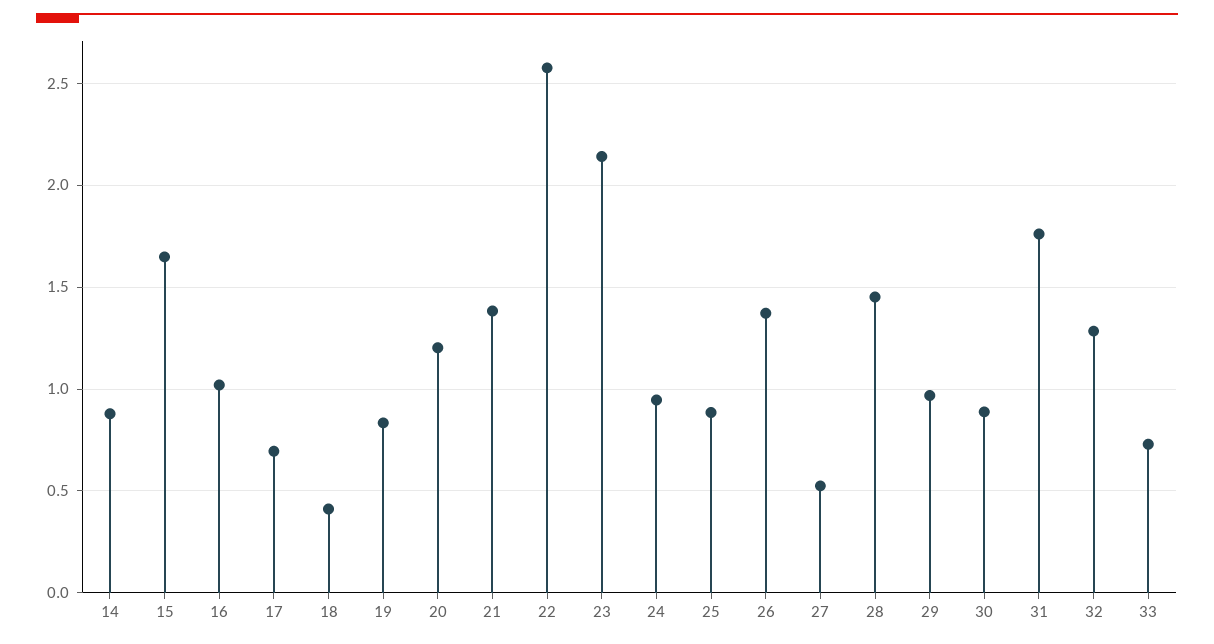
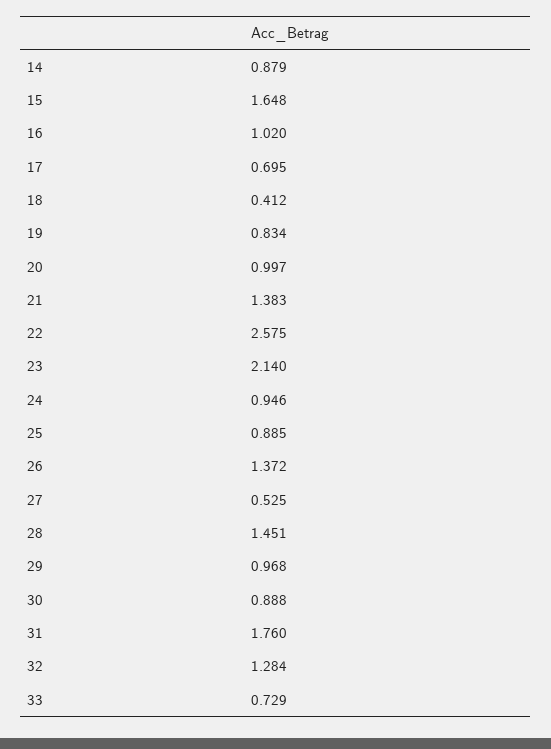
  {
    "14": 0.879,
    "15": 1.648,
    "16": 1.02,
    "17": 0.695,
    "18": 0.412,
    "19": 0.834,
-   "20": 1.2,
+   "20": 0.997,
    "21": 1.383,
    "22": 2.575,
    "23": 2.14,
    "24": 0.946,
    "25": 0.885,
    "26": 1.372,
    "27": 0.525,
    "28": 1.451,
    "29": 0.968,
    "30": 0.888,
    "31": 1.76,
    "32": 1.284,
    "33": 0.729
  }

